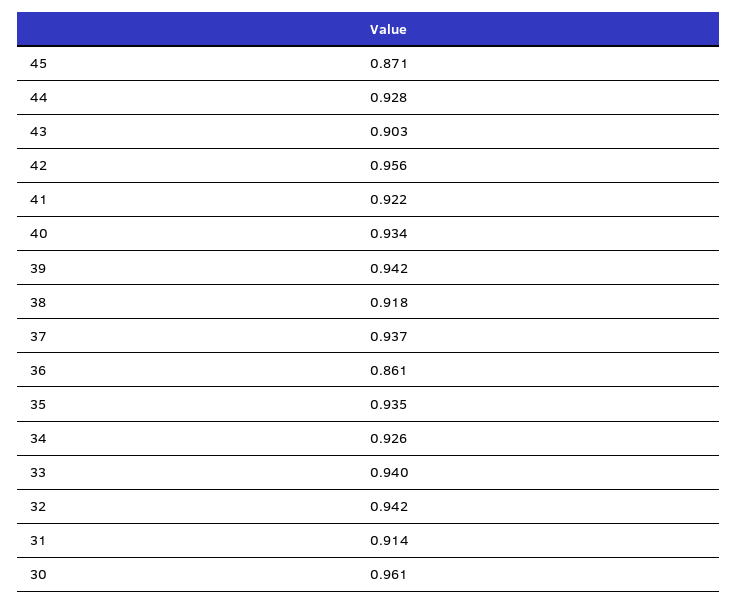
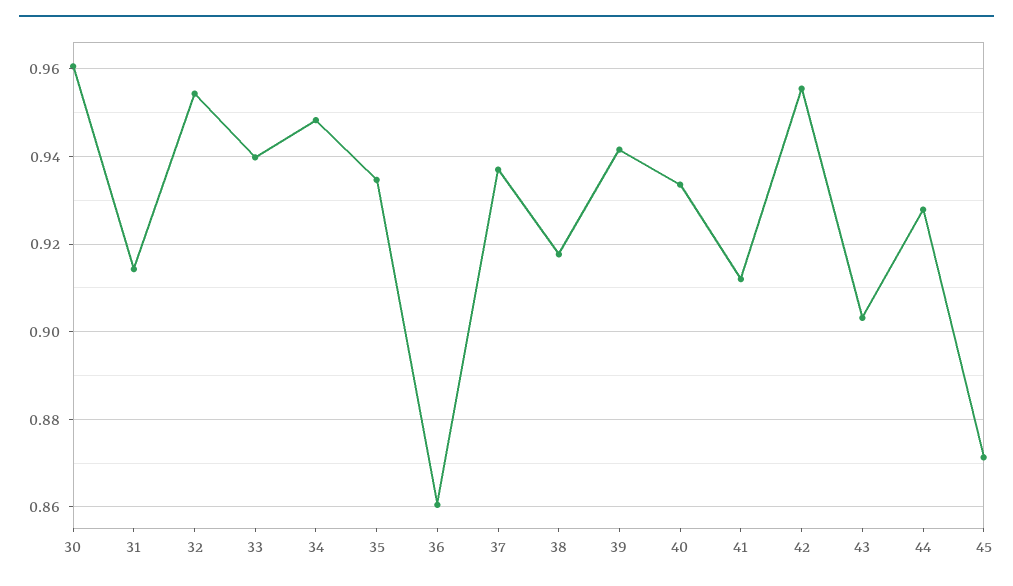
  {
    "45": 0.871,
    "44": 0.928,
    "43": 0.903,
    "42": 0.956,
-   "41": 0.922,
+   "41": 0.912,
    "40": 0.934,
    "39": 0.942,
    "38": 0.918,
    "37": 0.937,
    "36": 0.861,
    "35": 0.935,
-   "34": 0.926,
+   "34": 0.948,
    "33": 0.94,
-   "32": 0.942,
+   "32": 0.954,
    "31": 0.914,
    "30": 0.961
  }

